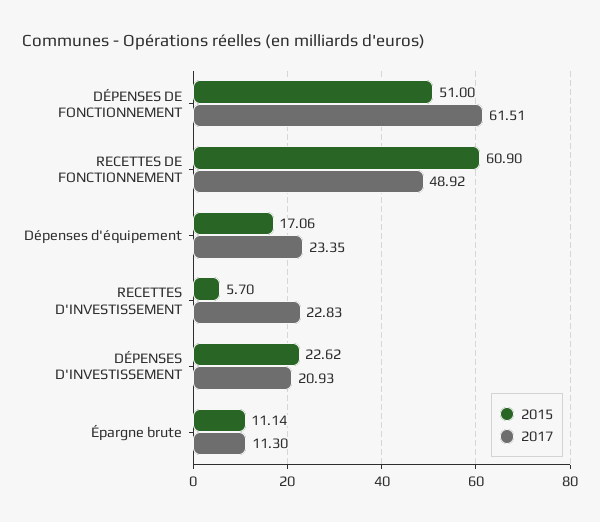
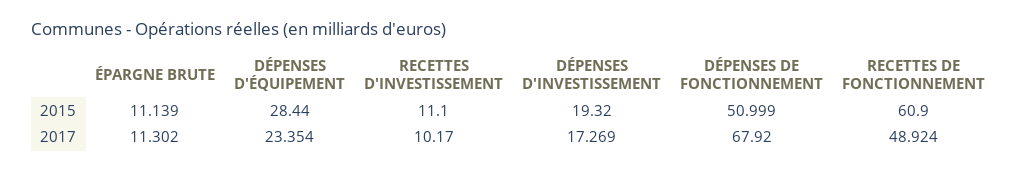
  {
    "2015": {
      "DÉPENSES DE FONCTIONNEMENT": 50.999,
      "RECETTES DE FONCTIONNEMENT": 60.9,
-     "Dépenses d'équipement": 17.06,
+     "Dépenses d'équipement": 28.44,
-     "RECETTES D'INVESTISSEMENT": 5.7,
+     "RECETTES D'INVESTISSEMENT": 11.1,
-     "DÉPENSES D'INVESTISSEMENT": 22.62,
+     "DÉPENSES D'INVESTISSEMENT": 19.32,
      "Épargne brute": 11.139
    },
    "2017": {
-     "DÉPENSES DE FONCTIONNEMENT": 61.51,
+     "DÉPENSES DE FONCTIONNEMENT": 67.92,
      "RECETTES DE FONCTIONNEMENT": 48.924,
      "Dépenses d'équipement": 23.354,
-     "RECETTES D'INVESTISSEMENT": 22.83,
+     "RECETTES D'INVESTISSEMENT": 10.17,
-     "DÉPENSES D'INVESTISSEMENT": 20.93,
+     "DÉPENSES D'INVESTISSEMENT": 17.269,
      "Épargne brute": 11.302
    }
  }

